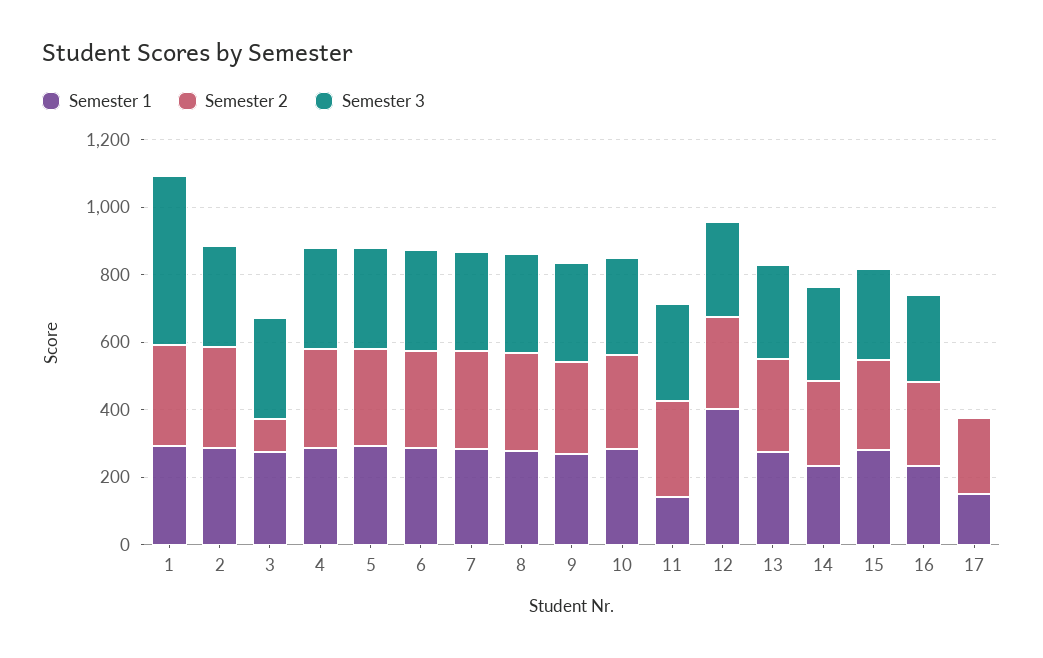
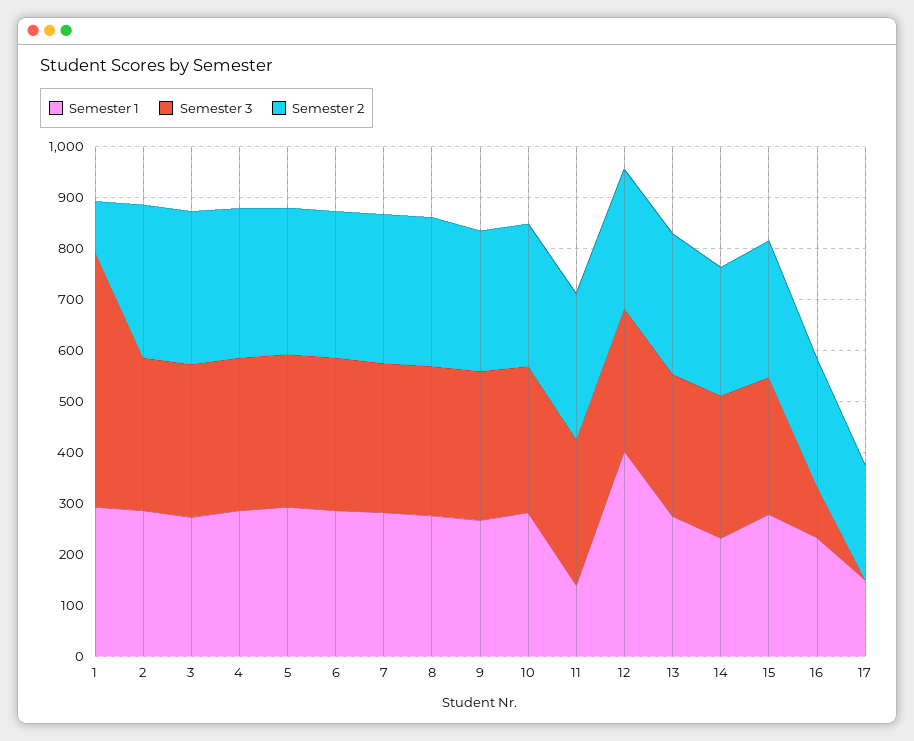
  {
    "Semester 1": {
      "1": 300,
      "2": 280,
      "3": 280,
      "4": 280,
      "5": 300,
      "6": 280,
      "7": 280,
      "8": 280,
      "9": 260,
      "10": 280,
      "11": 140,
      "12": 400,
      "13": 280,
      "14": 240,
      "15": 280,
      "16": 240,
      "17": 160
    },
    "Semester 2": {
-     "1": 300,
+     "1": 100,
      "2": 300,
-     "3": 100,
+     "3": 300,
      "4": 300,
      "5": 280,
      "6": 280,
      "7": 300,
      "8": 300,
      "9": 280,
      "10": 280,
      "11": 280,
      "12": 280,
      "13": 280,
      "14": 260,
      "15": 260,
      "16": 240,
      "17": 220
    },
    "Semester 3": {
      "1": 500,
      "2": 300,
      "3": 300,
      "4": 300,
      "5": 300,
      "6": 300,
      "7": 300,
      "8": 300,
      "9": 300,
      "10": 280,
      "11": 280,
      "12": 280,
      "13": 280,
      "14": 280,
      "15": 260,
-     "16": 250,
+     "16": 100,
      "17": 0
    }
  }

